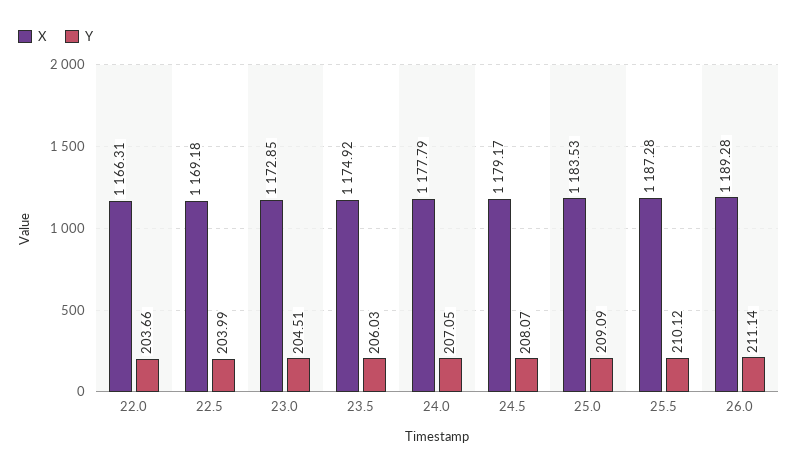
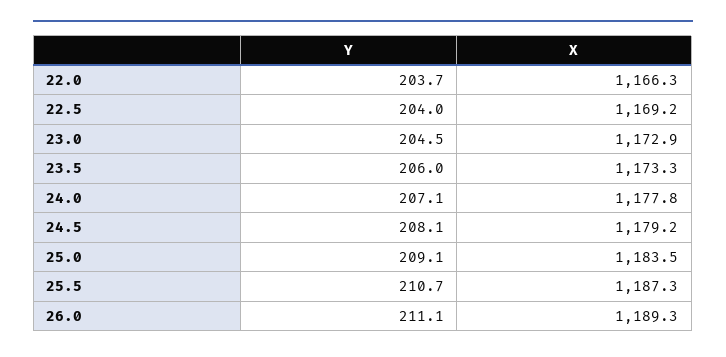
  {
    "X": {
      "22.0": 1166.31,
      "22.5": 1169.18,
      "23.0": 1172.85,
-     "23.5": 1174.92,
+     "23.5": 1173.3,
      "24.0": 1177.79,
      "24.5": 1179.17,
      "25.0": 1183.53,
      "25.5": 1187.28,
      "26.0": 1189.28
    },
    "Y": {
      "22.0": 203.66,
      "22.5": 203.99,
      "23.0": 204.51,
      "23.5": 206.03,
      "24.0": 207.05,
      "24.5": 208.07,
      "25.0": 209.09,
-     "25.5": 210.12,
+     "25.5": 210.7,
      "26.0": 211.14
    }
  }

